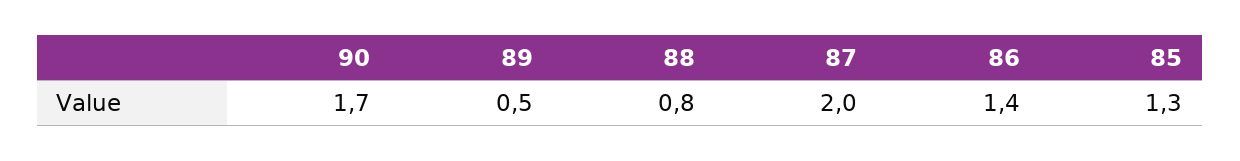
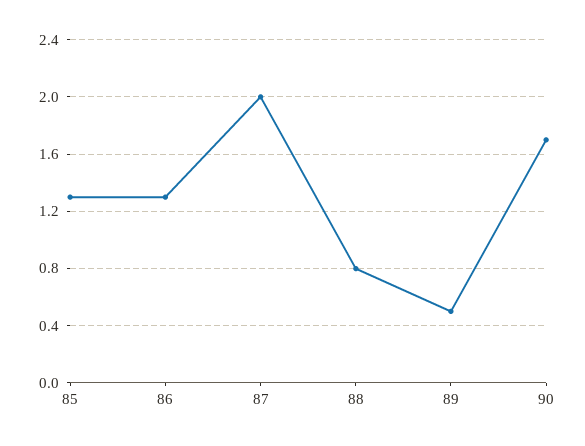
  {
    "90": 1.7,
    "89": 0.5,
    "88": 0.8,
    "87": 2,
-   "86": 1.4,
+   "86": 1.3,
    "85": 1.3
  }

